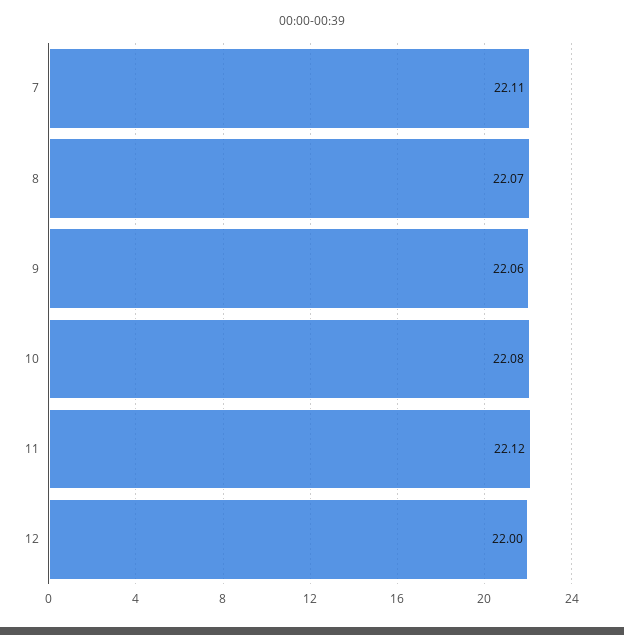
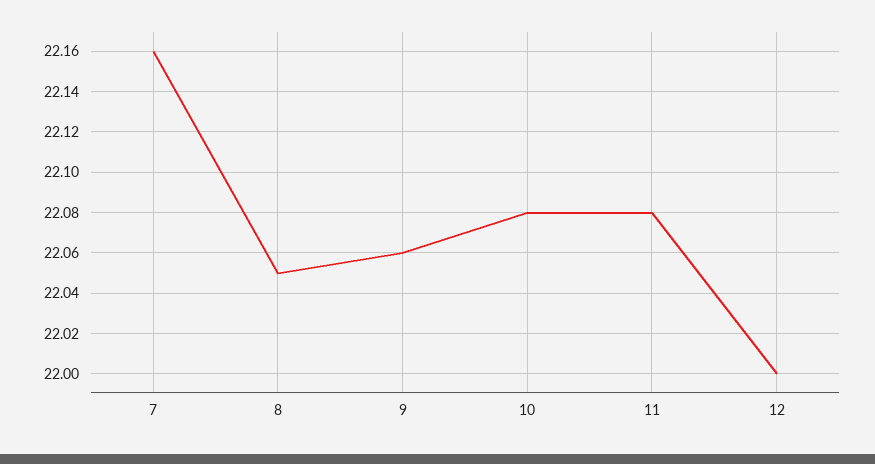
  {
-   "7": 22.11,
+   "7": 22.16,
-   "8": 22.07,
+   "8": 22.05,
    "9": 22.06,
    "10": 22.08,
-   "11": 22.12,
+   "11": 22.08,
    "12": 22
  }

